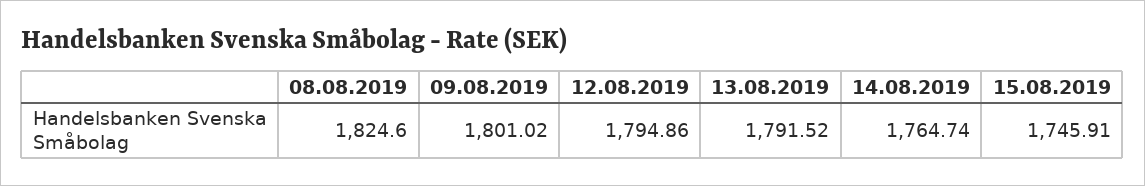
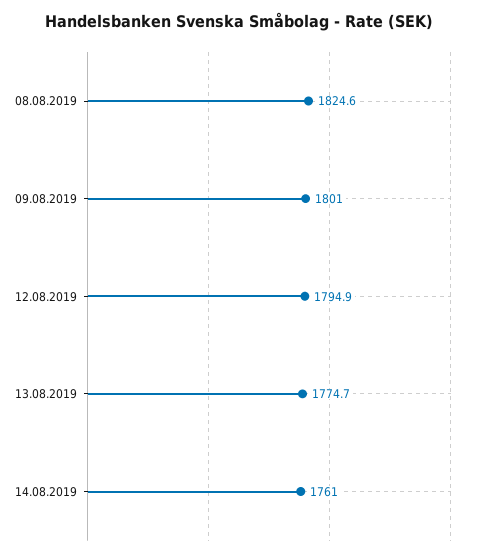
  {
    "08.08.2019": 1824.6,
    "09.08.2019": 1801.02,
    "12.08.2019": 1794.86,
-   "13.08.2019": 1791.52,
+   "13.08.2019": 1774.7,
-   "14.08.2019": 1764.74,
+   "14.08.2019": 1761
-   "15.08.2019": 1745.91
  }

